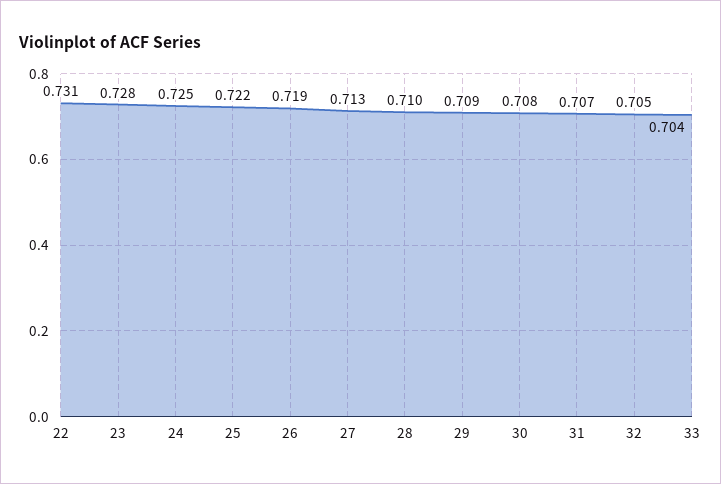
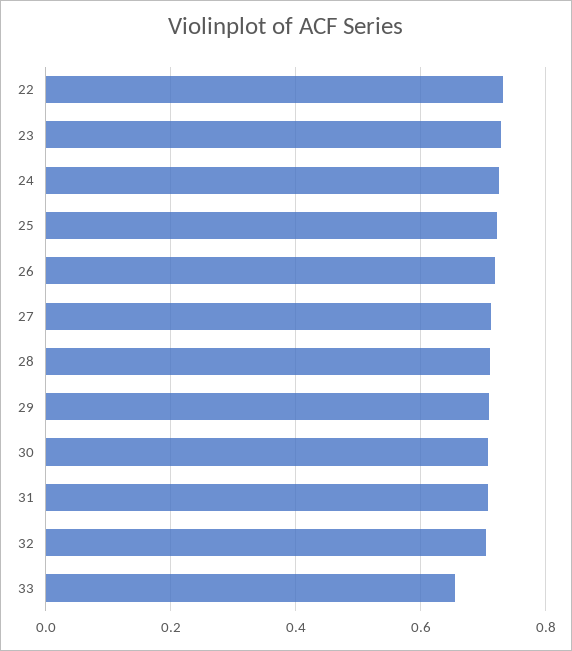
  {
    "22": 0.731,
    "23": 0.728,
    "24": 0.725,
    "25": 0.722,
    "26": 0.719,
    "27": 0.713,
    "28": 0.71,
    "29": 0.709,
    "30": 0.708,
    "31": 0.707,
    "32": 0.705,
-   "33": 0.704
+   "33": 0.66
  }

